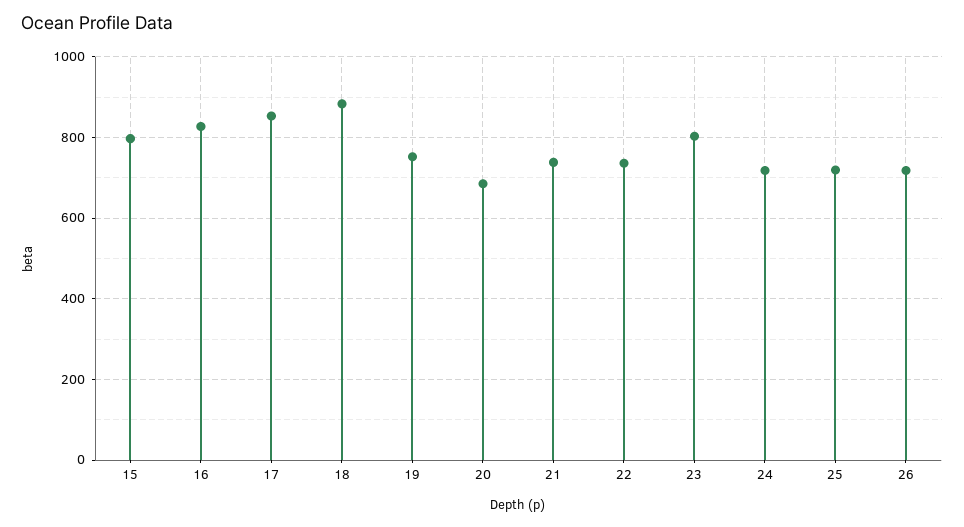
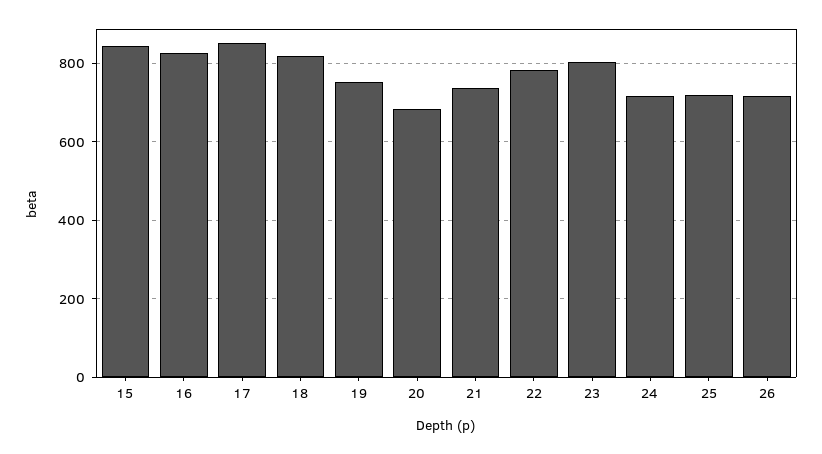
  {
-   "15": 800,
+   "15": 840,
    "16": 820,
    "17": 860,
-   "18": 880,
+   "18": 820,
    "19": 760,
    "20": 680,
    "21": 740,
-   "22": 740,
+   "22": 780,
    "23": 800,
    "24": 720,
    "25": 720,
    "26": 720
  }

